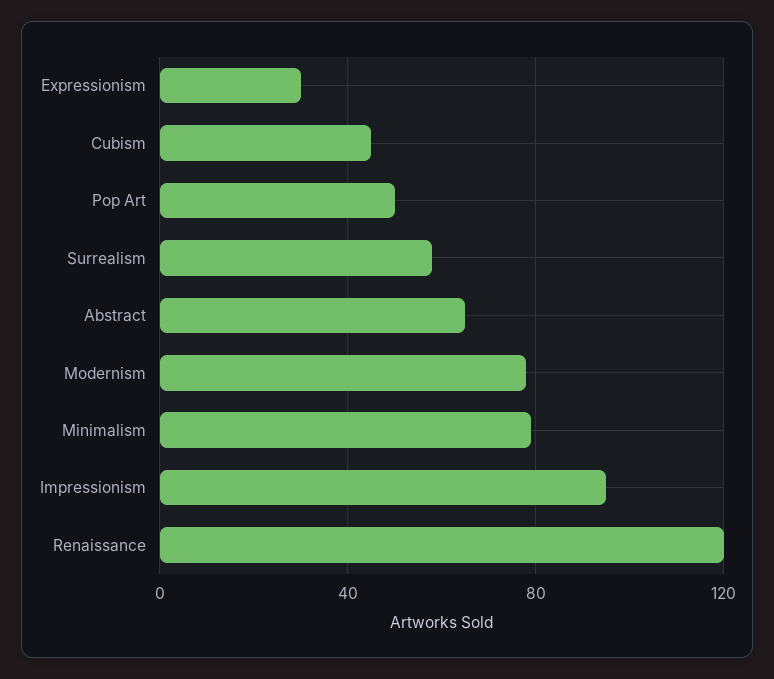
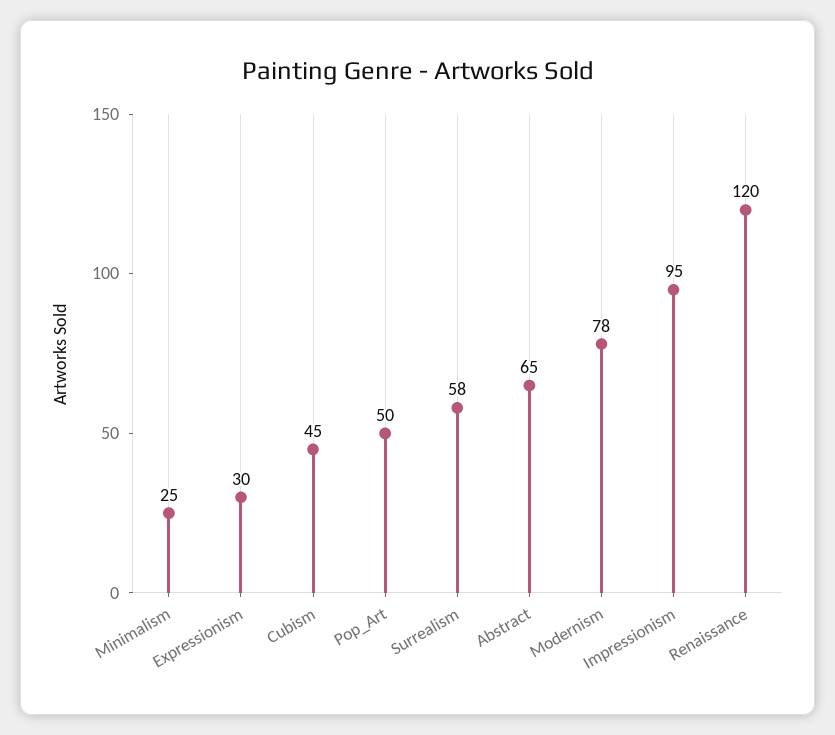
  {
    "Expressionism": 30,
    "Cubism": 45,
    "Pop Art": 50,
    "Surrealism": 58,
    "Abstract": 65,
    "Modernism": 78,
-   "Minimalism": 80,
+   "Minimalism": 25,
    "Impressionism": 95,
    "Renaissance": 120
  }

